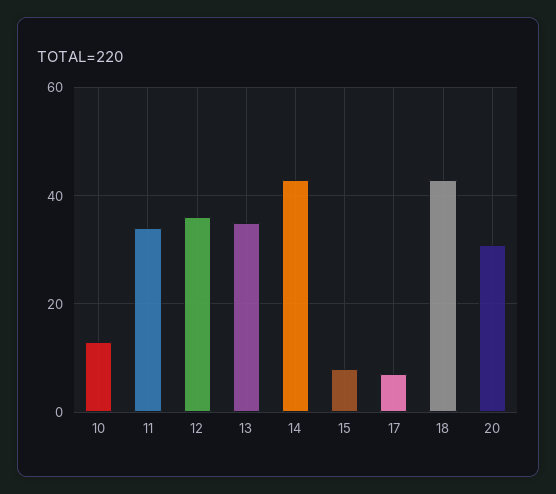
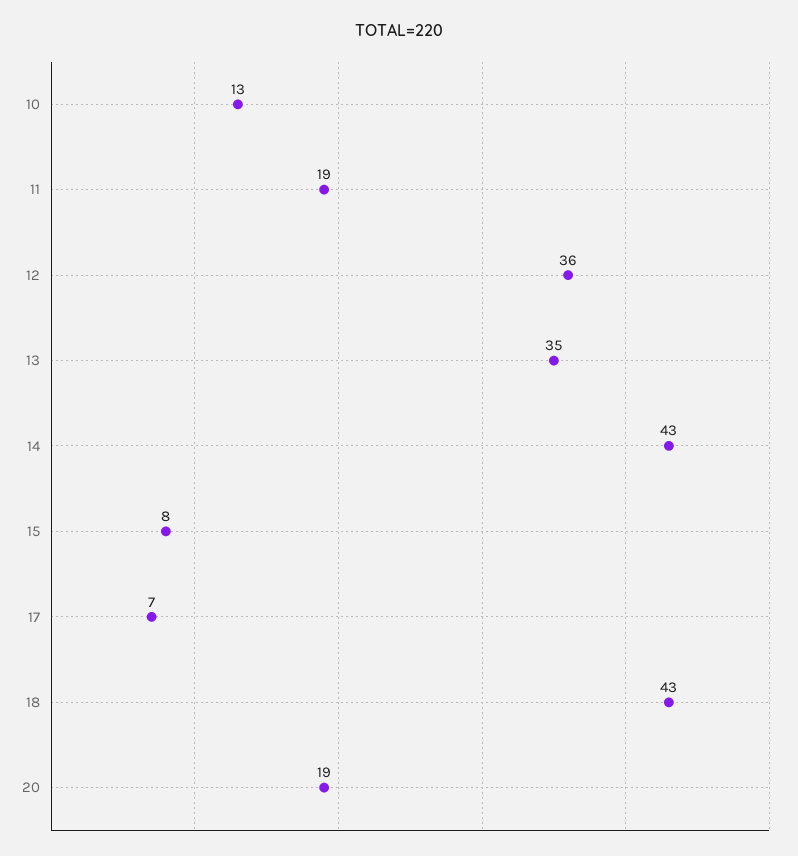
  {
    "10": 13,
-   "11": 35,
+   "11": 19,
    "12": 36,
    "13": 35,
    "14": 43,
    "15": 8,
    "17": 7,
    "18": 43,
-   "20": 30
+   "20": 19
  }

